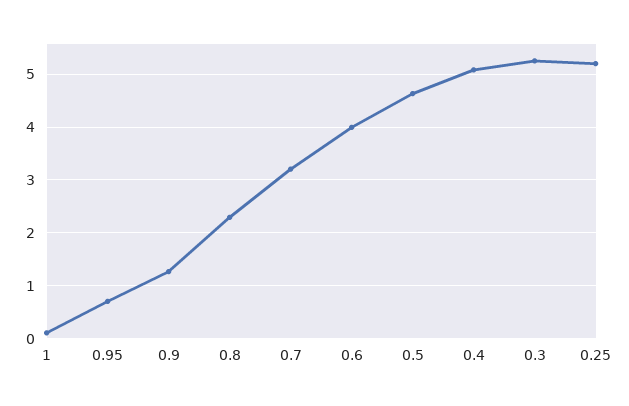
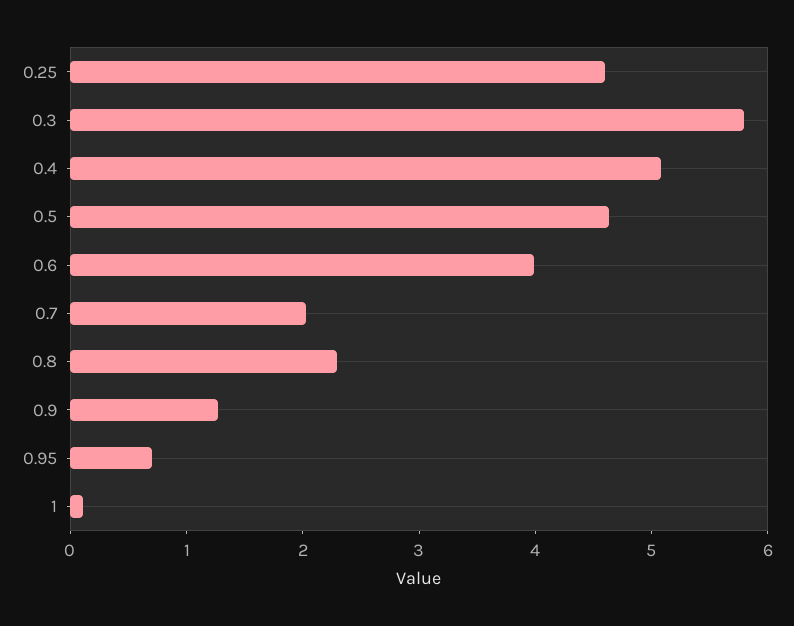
  {
    "1": 0.2,
    "0.95": 0.8,
    "0.9": 1.2,
    "0.8": 2.2,
-   "0.7": 3.2,
+   "0.7": 2,
    "0.6": 4,
    "0.5": 4.6,
    "0.4": 5,
-   "0.3": 5.2,
+   "0.3": 5.8,
-   "0.25": 5.2
+   "0.25": 4.6
  }

